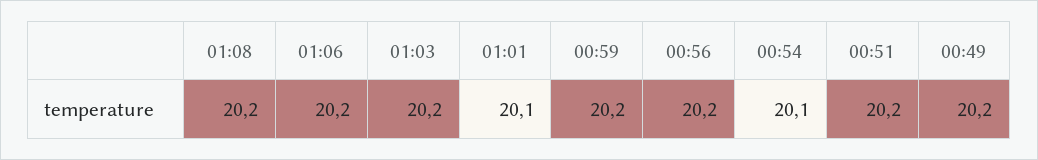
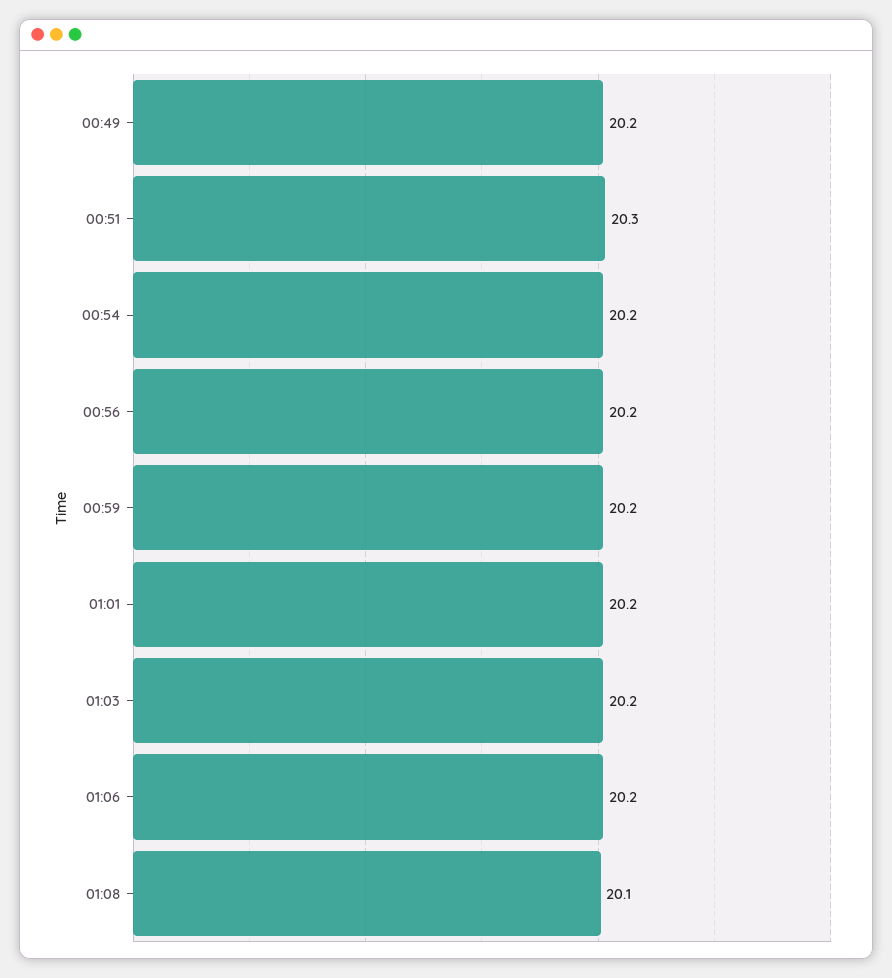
  {
-   "01:08": 20.2,
+   "01:08": 20.1,
    "01:06": 20.2,
    "01:03": 20.2,
-   "01:01": 20.1,
+   "01:01": 20.2,
    "00:59": 20.2,
    "00:56": 20.2,
-   "00:54": 20.1,
+   "00:54": 20.2,
-   "00:51": 20.2,
+   "00:51": 20.3,
    "00:49": 20.2
  }

